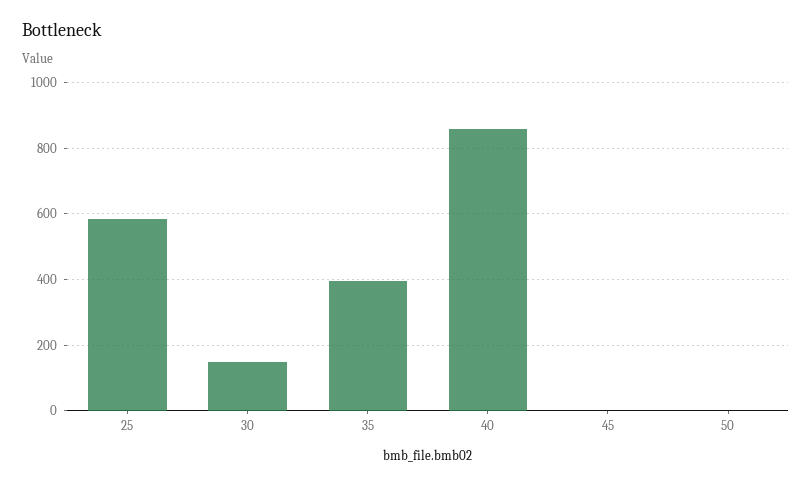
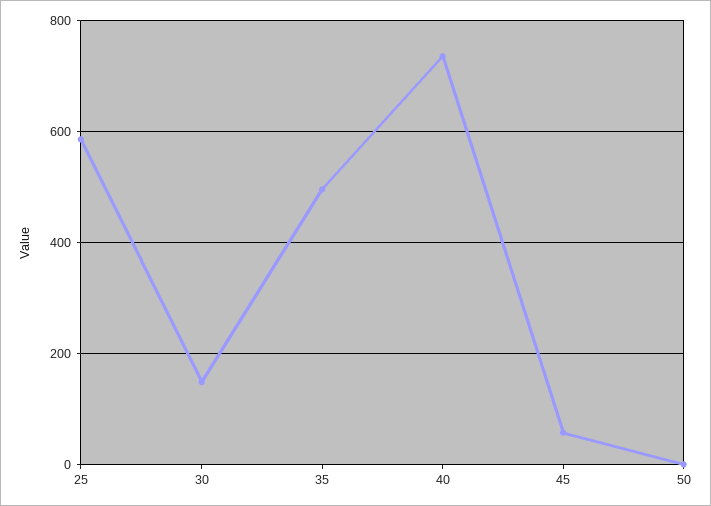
  {
    "25": 580,
    "30": 140,
-   "35": 400,
+   "35": 500,
-   "40": 860,
+   "40": 740,
-   "45": 0,
+   "45": 60,
    "50": 0
  }

